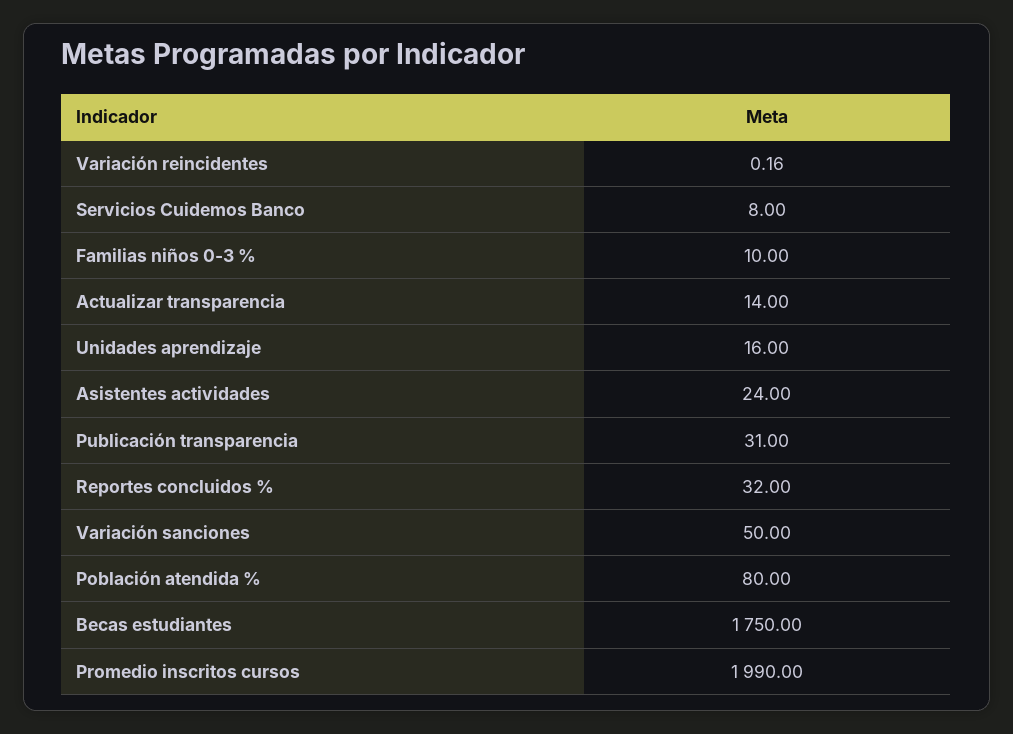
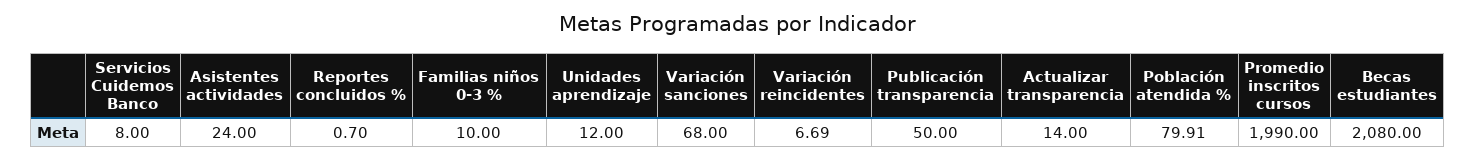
  {
-   "Variación reincidentes": 0.16,
+   "Variación reincidentes": 6.69,
    "Servicios Cuidemos Banco": 8,
    "Familias niños 0-3 %": 10,
    "Actualizar transparencia": 14,
-   "Unidades aprendizaje": 16,
+   "Unidades aprendizaje": 12,
    "Asistentes actividades": 24,
-   "Publicación transparencia": 31,
+   "Publicación transparencia": 50,
-   "Reportes concluidos %": 32,
+   "Reportes concluidos %": 0.7,
-   "Variación sanciones": 50,
+   "Variación sanciones": 68,
-   "Población atendida %": 80,
+   "Población atendida %": 79.91,
-   "Becas estudiantes": 1750,
+   "Becas estudiantes": 2080,
    "Promedio inscritos cursos": 1990
  }

